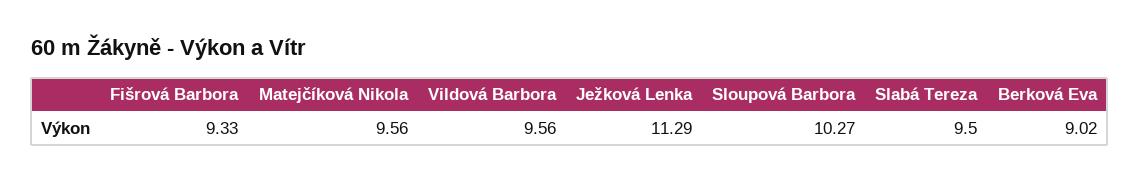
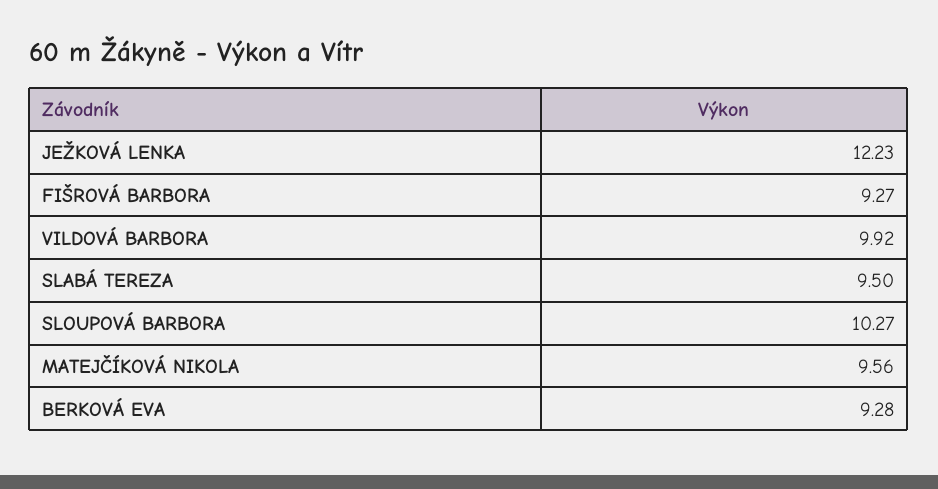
  {
-   "Fišrová Barbora": 9.33,
+   "Fišrová Barbora": 9.27,
    "Matejčíková Nikola": 9.56,
-   "Vildová Barbora": 9.56,
+   "Vildová Barbora": 9.92,
-   "Ježková Lenka": 11.29,
+   "Ježková Lenka": 12.23,
    "Sloupová Barbora": 10.27,
    "Slabá Tereza": 9.5,
-   "Berková Eva": 9.02
+   "Berková Eva": 9.28
  }

